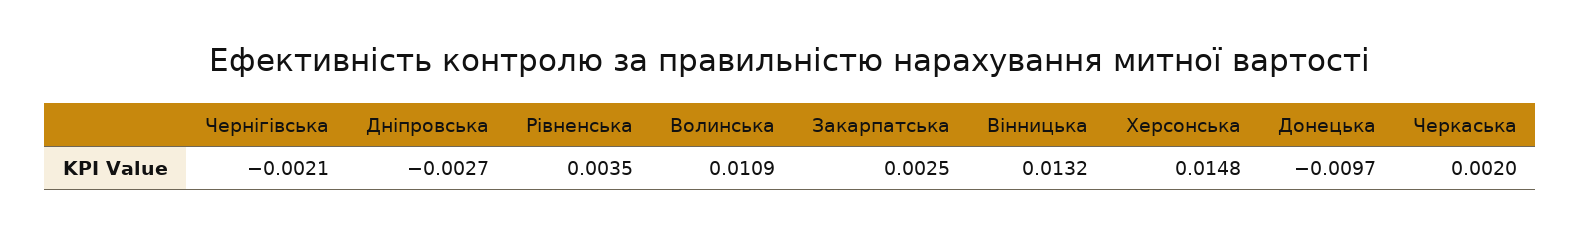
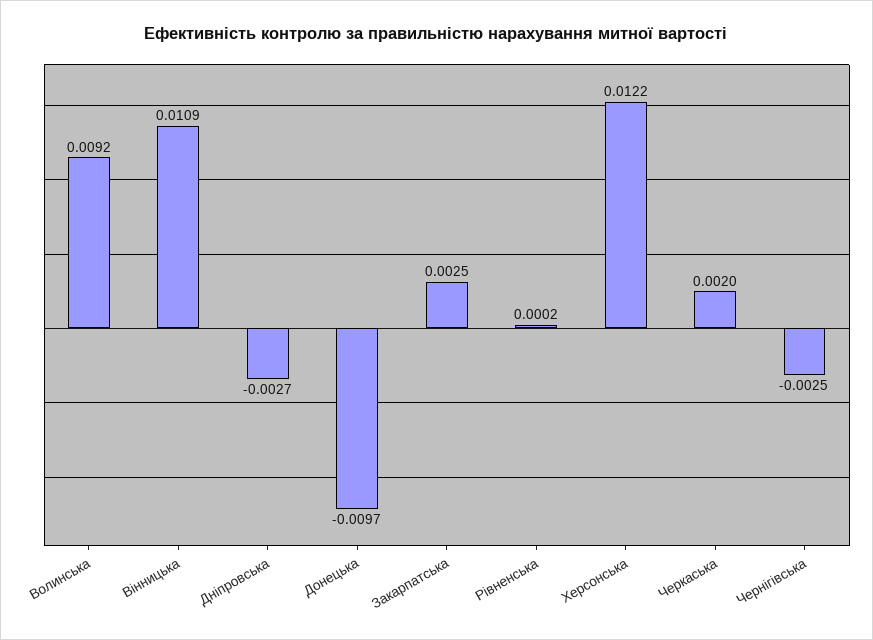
  {
-   "Чернігівська": -0.0021,
+   "Чернігівська": -0.0025,
    "Дніпровська": -0.0027,
-   "Рівненська": 0.0035,
+   "Рівненська": 0.0002,
-   "Волинська": 0.0109,
+   "Волинська": 0.0092,
    "Закарпатська": 0.0025,
-   "Вінницька": 0.0132,
+   "Вінницька": 0.0109,
-   "Херсонська": 0.0148,
+   "Херсонська": 0.0122,
    "Донецька": -0.0097,
    "Черкаська": 0.002
  }

